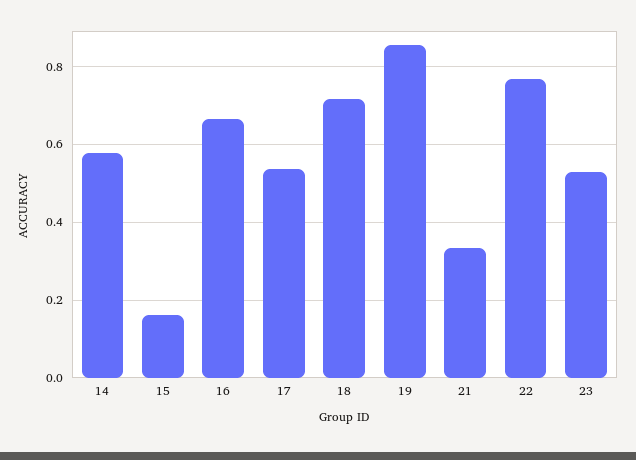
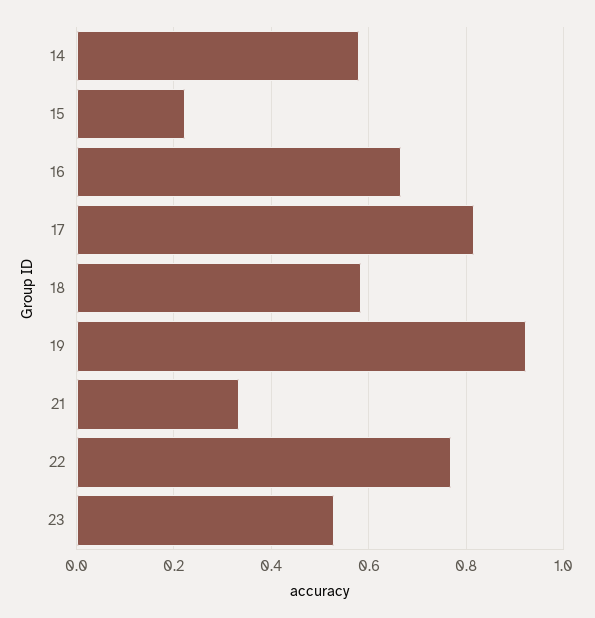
  {
    "14": 0.58,
-   "15": 0.16,
+   "15": 0.22,
    "16": 0.66,
-   "17": 0.54,
+   "17": 0.82,
-   "18": 0.72,
+   "18": 0.58,
-   "19": 0.86,
+   "19": 0.92,
    "21": 0.34,
    "22": 0.76,
    "23": 0.52
  }

